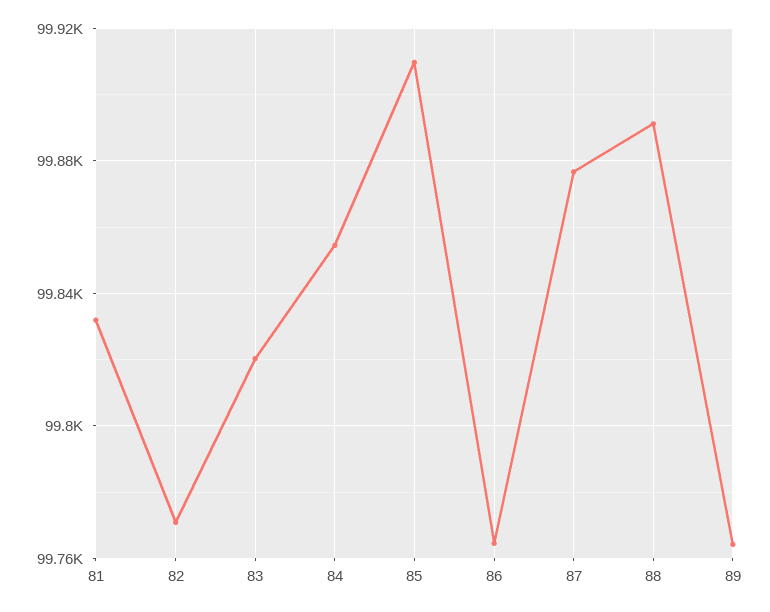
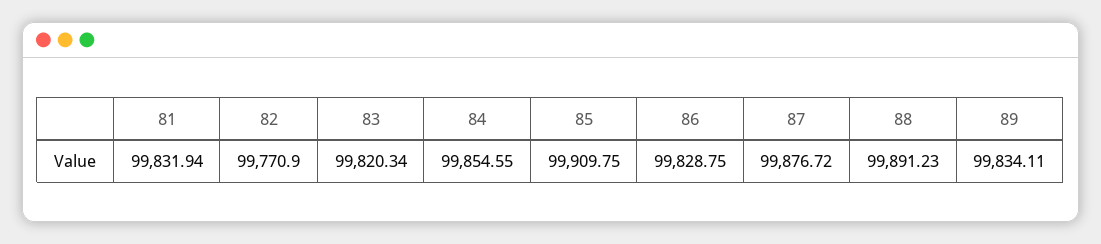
  {
    "81": 99831.94,
    "82": 99770.9,
    "83": 99820.34,
    "84": 99854.55,
    "85": 99909.75,
-   "86": 99765,
+   "86": 99828.75,
    "87": 99876.72,
    "88": 99891.23,
-   "89": 99765
+   "89": 99834.11
  }

